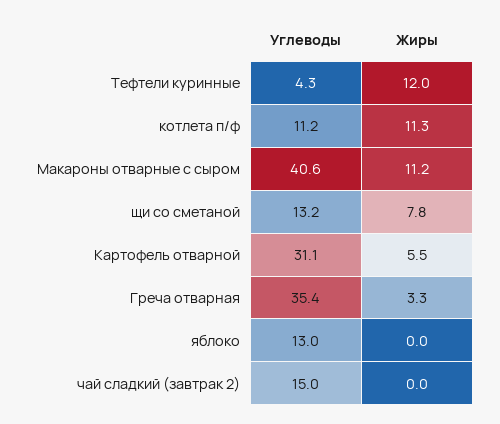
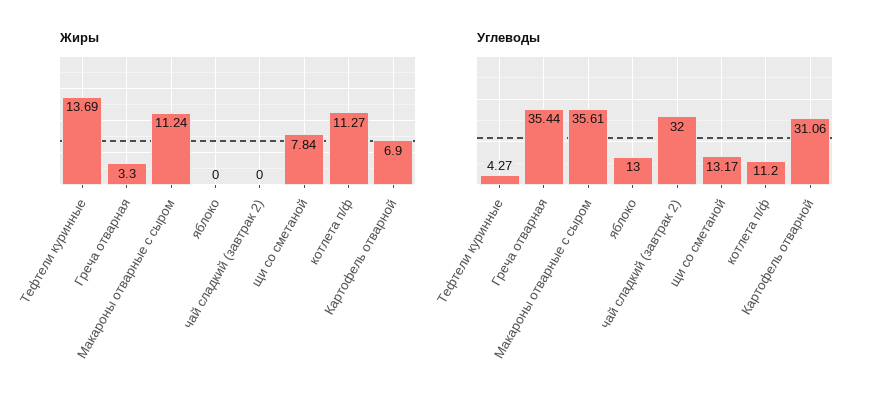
  {
    "Углеводы": {
      "Тефтели куринные": 4.27,
      "котлета п/ф": 11.2,
-     "Макароны отварные с сыром": 40.6,
+     "Макароны отварные с сыром": 35.61,
      "щи со сметаной": 13.17,
      "Картофель отварной": 31.06,
      "Греча отварная": 35.44,
      "яблоко": 13,
-     "чай сладкий (завтрак 2)": 15
+     "чай сладкий (завтрак 2)": 32
    },
    "Жиры": {
-     "Тефтели куринные": 12,
+     "Тефтели куринные": 13.69,
      "котлета п/ф": 11.27,
      "Макароны отварные с сыром": 11.24,
      "щи со сметаной": 7.84,
-     "Картофель отварной": 5.5,
+     "Картофель отварной": 6.9,
      "Греча отварная": 3.3,
      "яблоко": 0,
      "чай сладкий (завтрак 2)": 0
    }
  }

